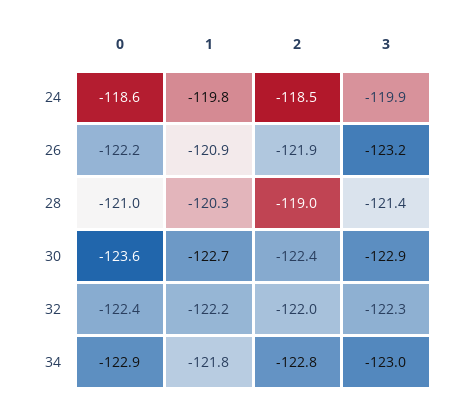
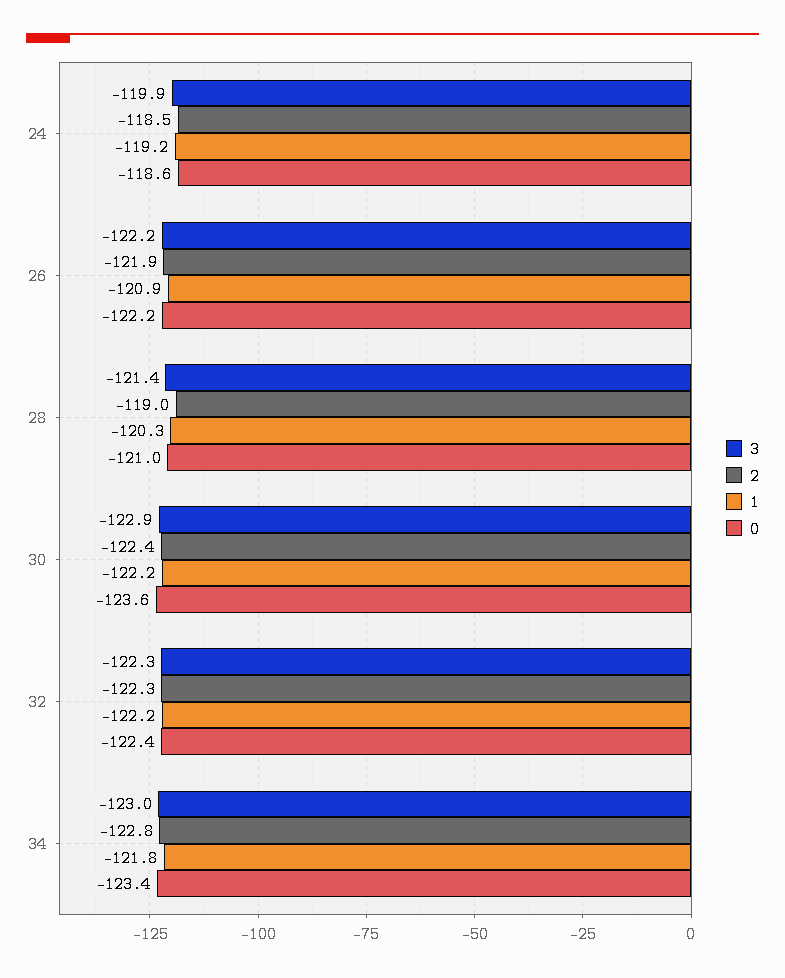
  {
    "0": {
      "24": -118.6,
      "26": -122.2,
      "28": -121,
      "30": -123.6,
      "32": -122.4,
-     "34": -122.9
+     "34": -123.4
    },
    "1": {
-     "24": -119.8,
+     "24": -119.2,
      "26": -120.9,
      "28": -120.3,
-     "30": -122.7,
+     "30": -122.2,
      "32": -122.2,
      "34": -121.8
    },
    "2": {
      "24": -118.5,
      "26": -121.9,
      "28": -119,
      "30": -122.4,
-     "32": -122,
+     "32": -122.3,
      "34": -122.8
    },
    "3": {
      "24": -119.9,
-     "26": -123.2,
+     "26": -122.2,
      "28": -121.4,
      "30": -122.9,
      "32": -122.3,
      "34": -123
    }
  }

